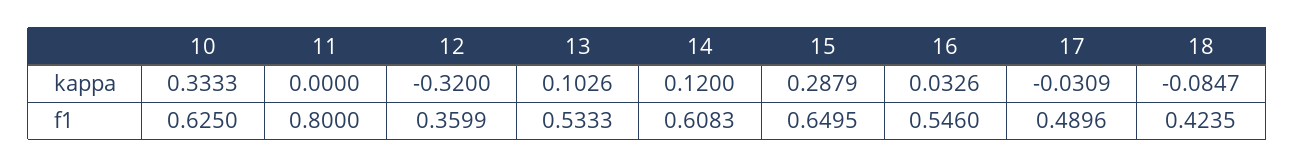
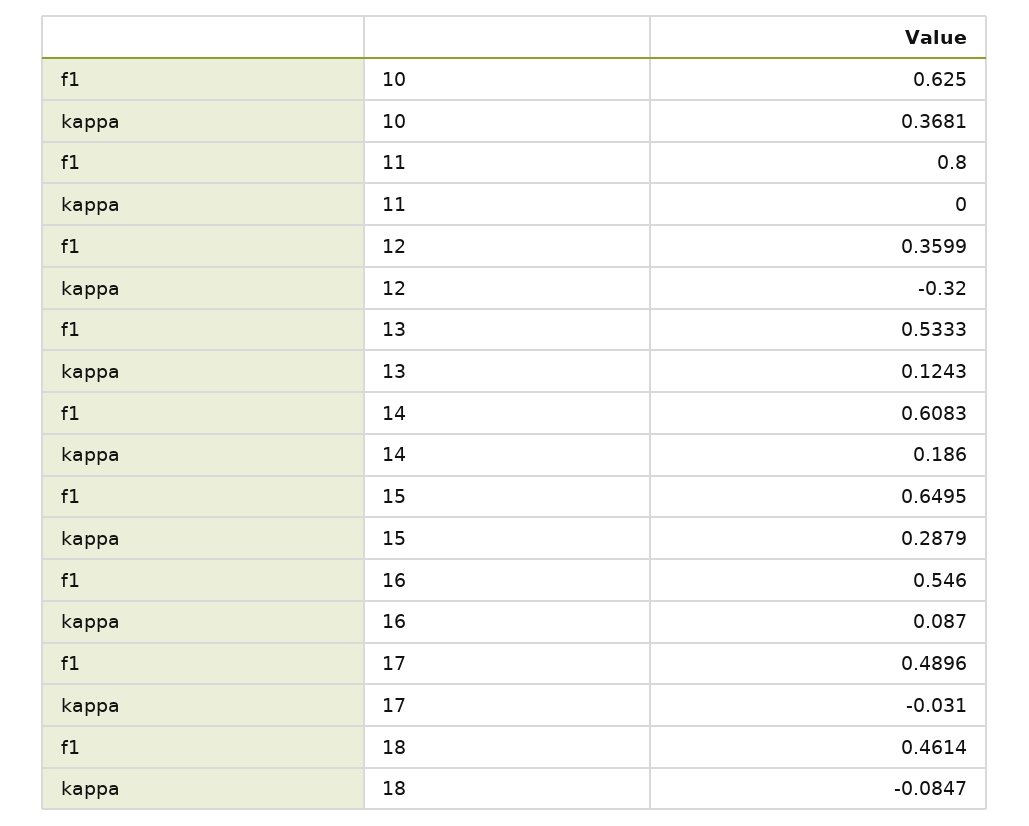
  {
    "10": {
-     "kappa": 0.3333,
+     "kappa": 0.3681,
      "f1": 0.625
    },
    "11": {
      "kappa": 0,
      "f1": 0.8
    },
    "12": {
      "kappa": -0.32,
      "f1": 0.3599
    },
    "13": {
-     "kappa": 0.1026,
+     "kappa": 0.1243,
      "f1": 0.5333
    },
    "14": {
-     "kappa": 0.12,
+     "kappa": 0.186,
      "f1": 0.6083
    },
    "15": {
      "kappa": 0.2879,
      "f1": 0.6495
    },
    "16": {
-     "kappa": 0.0326,
+     "kappa": 0.087,
      "f1": 0.546
    },
    "17": {
-     "kappa": -0.0309,
+     "kappa": -0.031,
      "f1": 0.4896
    },
    "18": {
      "kappa": -0.0847,
-     "f1": 0.4235
+     "f1": 0.4614
    }
  }

